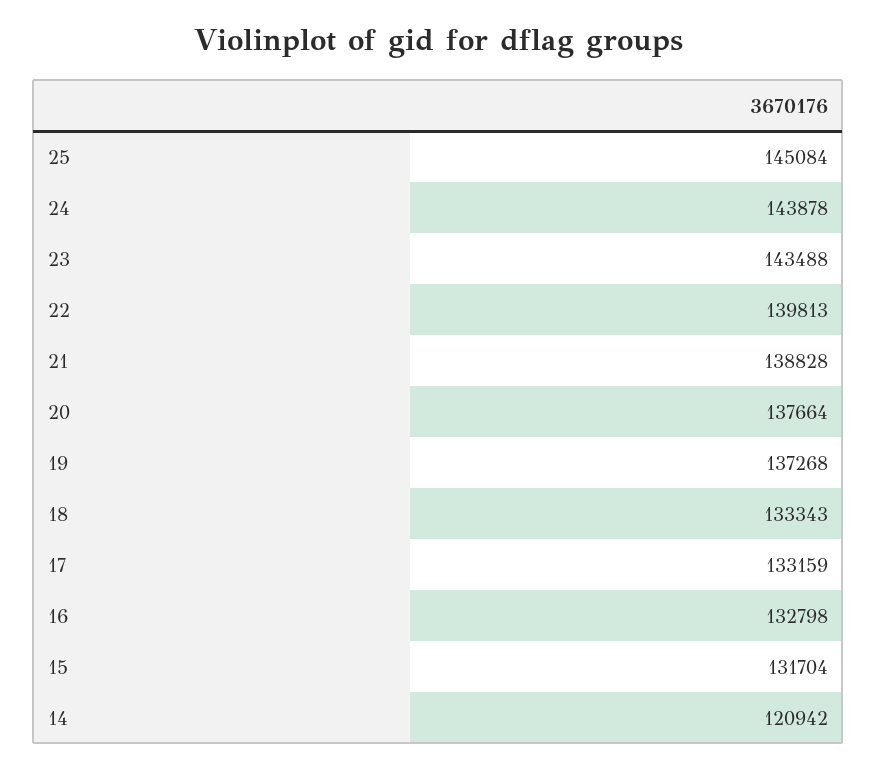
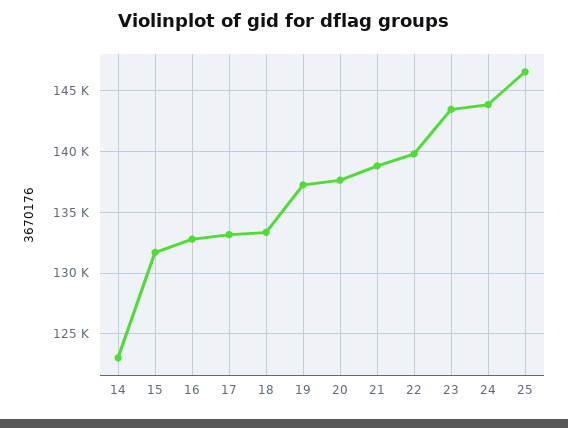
  {
-   "25": 145084,
+   "25": 146500,
    "24": 143878,
    "23": 143488,
    "22": 139813,
    "21": 138828,
    "20": 137664,
    "19": 137268,
    "18": 133343,
    "17": 133159,
    "16": 132798,
    "15": 131704,
-   "14": 120942
+   "14": 123000
  }

